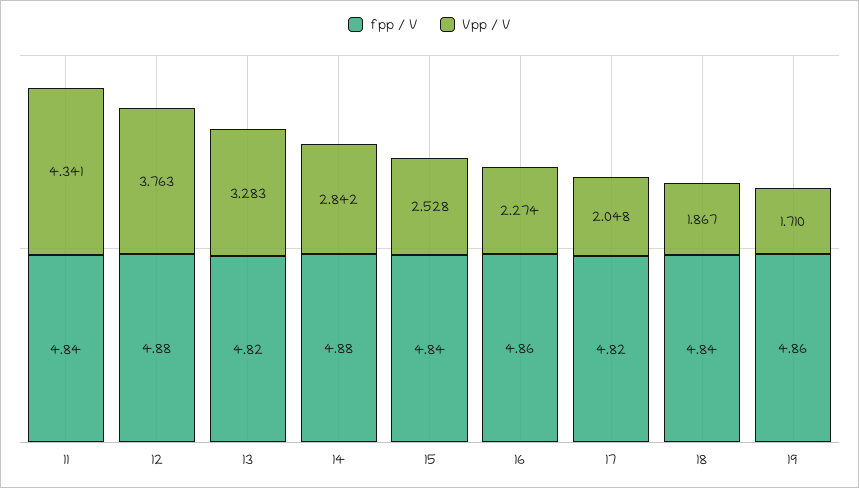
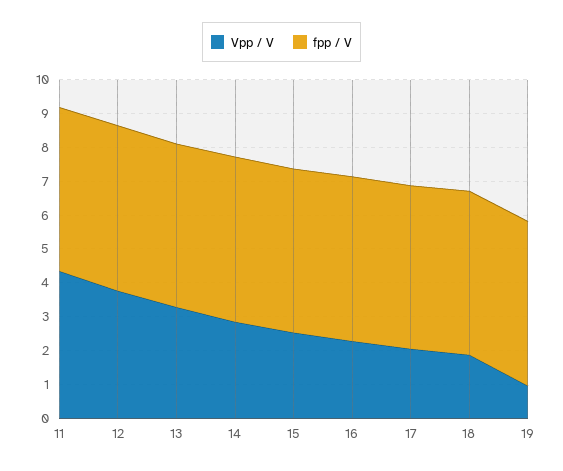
  {
    "fpp / V": {
      "11": 4.84,
      "12": 4.88,
      "13": 4.82,
      "14": 4.88,
      "15": 4.84,
      "16": 4.86,
      "17": 4.82,
      "18": 4.84,
      "19": 4.86
    },
    "Vpp / V": {
      "11": 4.341,
      "12": 3.763,
      "13": 3.283,
      "14": 2.842,
      "15": 2.528,
      "16": 2.274,
      "17": 2.048,
      "18": 1.867,
-     "19": 1.71
+     "19": 1
    }
  }

